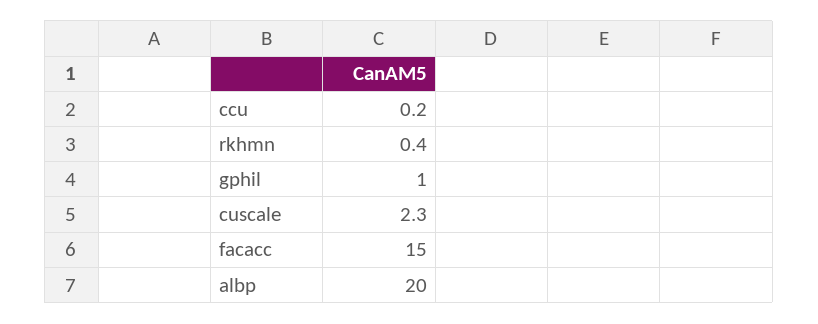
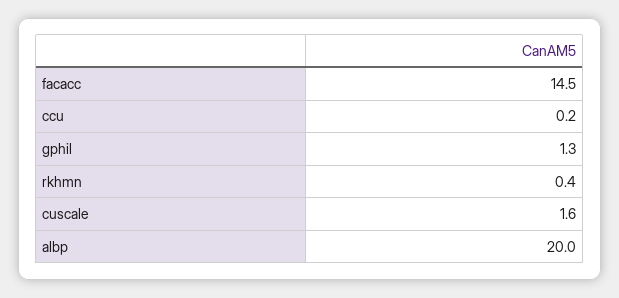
  {
    "ccu": 0.2,
    "rkhmn": 0.4,
-   "gphil": 1,
+   "gphil": 1.3,
-   "cuscale": 2.3,
+   "cuscale": 1.6,
-   "facacc": 15,
+   "facacc": 14.5,
    "albp": 20
  }

